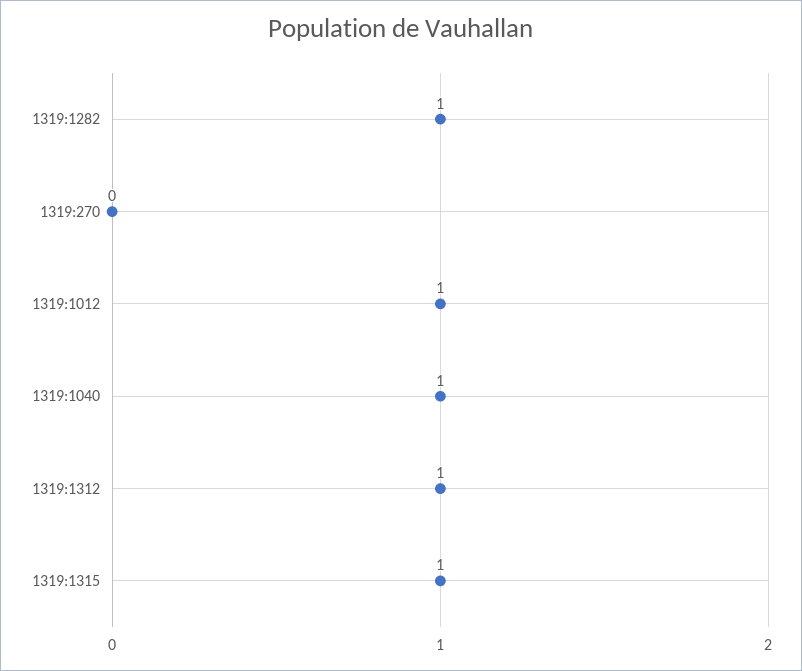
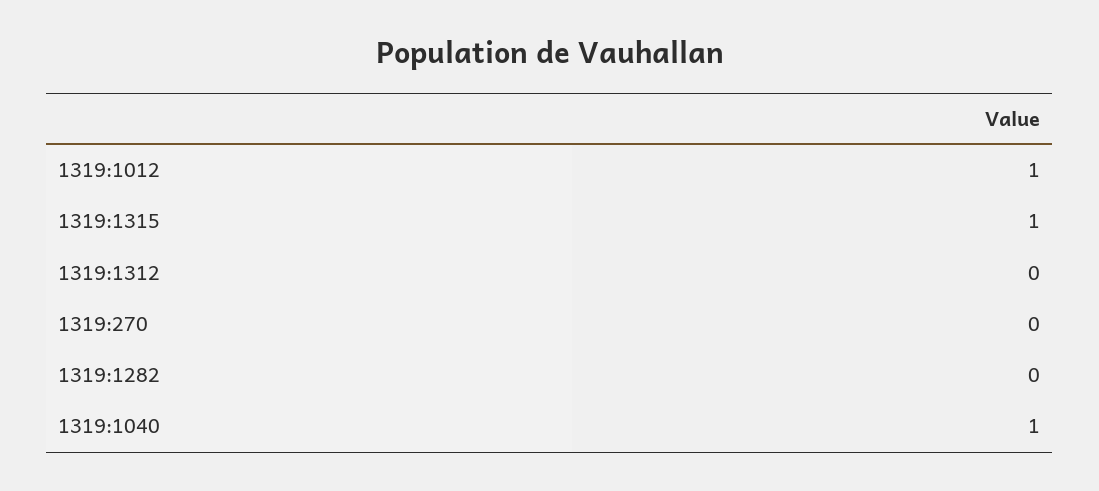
  {
-   "1319:1282": 1,
+   "1319:1282": 0,
    "1319:270": 0,
    "1319:1012": 1,
    "1319:1040": 1,
-   "1319:1312": 1,
+   "1319:1312": 0,
    "1319:1315": 1
  }

